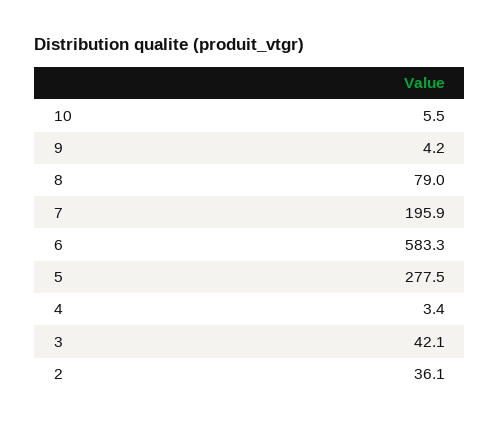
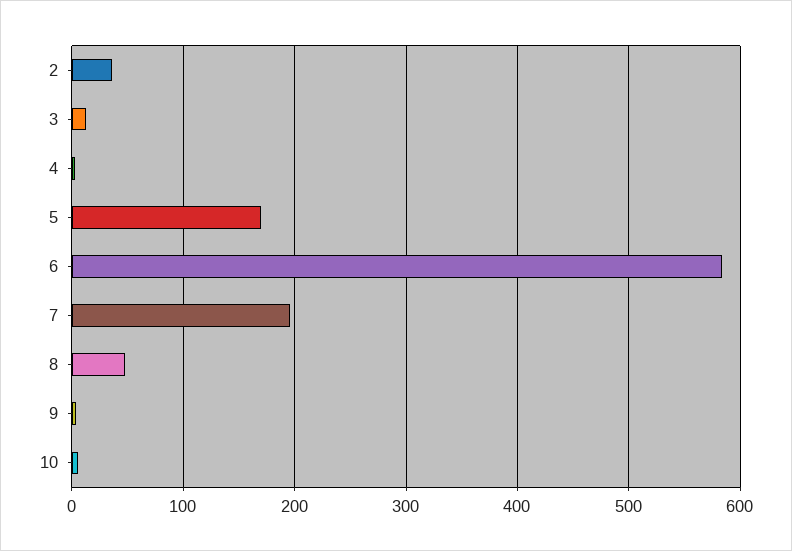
  {
    "10": 5.5,
    "9": 4.2,
-   "8": 79,
+   "8": 50,
    "7": 195.9,
    "6": 583.3,
-   "5": 277.5,
+   "5": 170,
    "4": 3.4,
-   "3": 42.1,
+   "3": 10,
    "2": 36.1
  }

